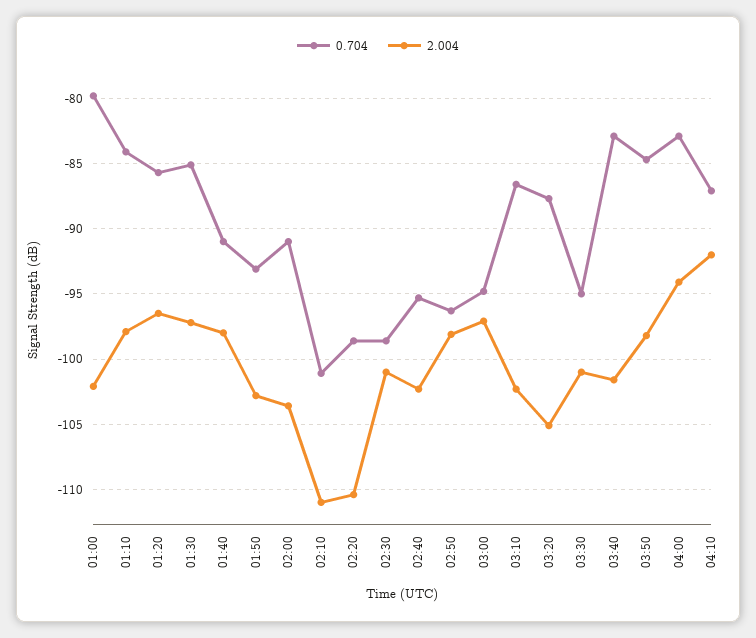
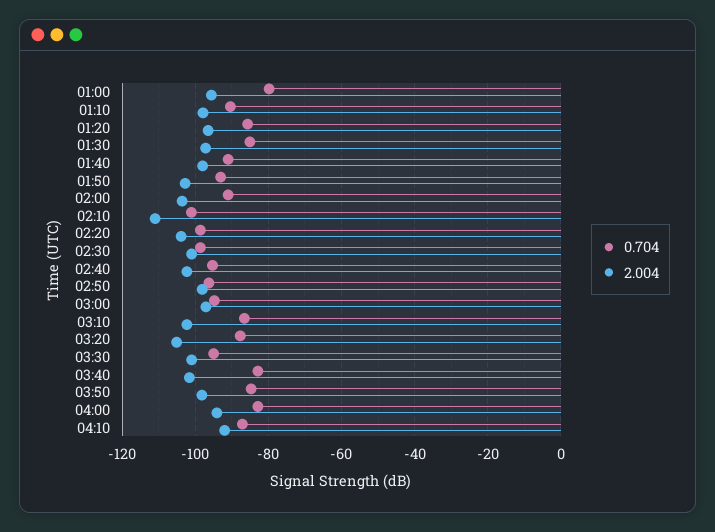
  {
    "0.704": {
      "01:00": -80,
-     "01:10": -84,
+     "01:10": -90,
      "01:20": -85.5,
      "01:30": -85,
      "01:40": -91,
      "01:50": -93,
      "02:00": -91,
      "02:10": -101,
      "02:20": -98.5,
      "02:30": -98.5,
      "02:40": -95.5,
      "02:50": -96.5,
      "03:00": -95,
      "03:10": -86.5,
      "03:20": -87.5,
      "03:30": -95,
      "03:40": -83,
      "03:50": -84.5,
      "04:00": -83,
      "04:10": -87
    },
    "2.004": {
-     "01:00": -102,
+     "01:00": -96,
      "01:10": -98,
      "01:20": -96.5,
      "01:30": -97,
      "01:40": -98,
      "01:50": -103,
      "02:00": -103.5,
      "02:10": -111,
-     "02:20": -110.5,
+     "02:20": -104,
      "02:30": -101,
      "02:40": -102.5,
      "02:50": -98,
      "03:00": -97,
      "03:10": -102.5,
      "03:20": -105,
      "03:30": -101,
      "03:40": -101.5,
      "03:50": -98,
      "04:00": -94,
      "04:10": -92
    }
  }

